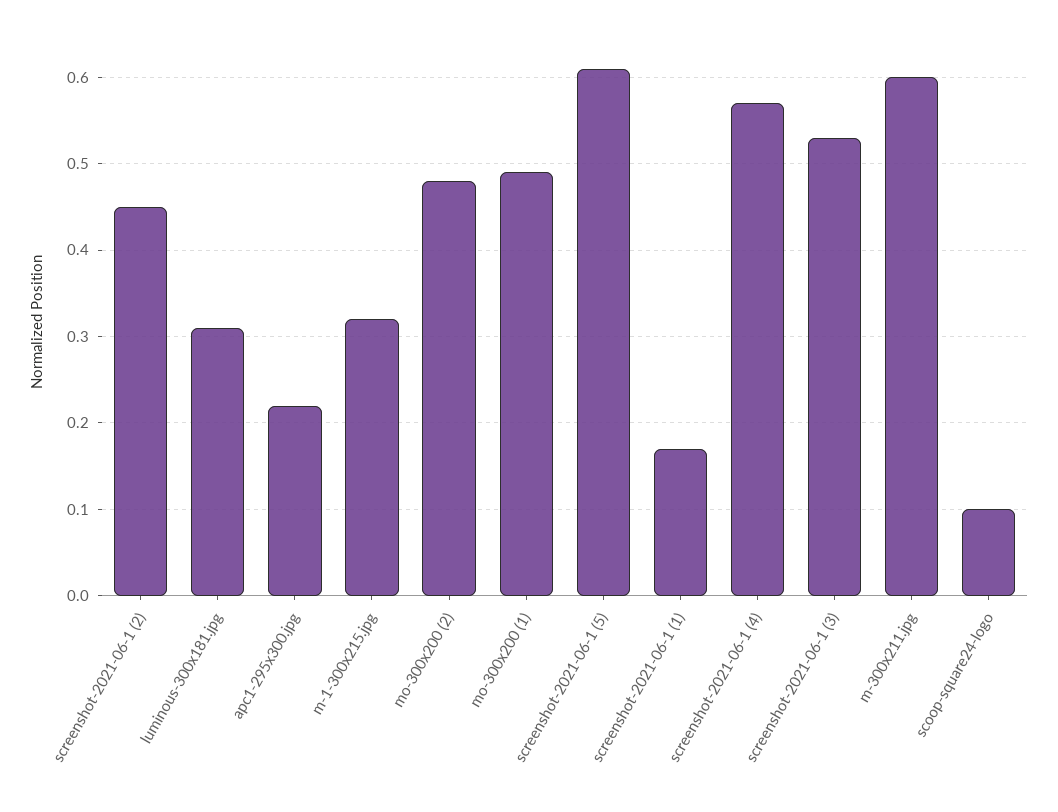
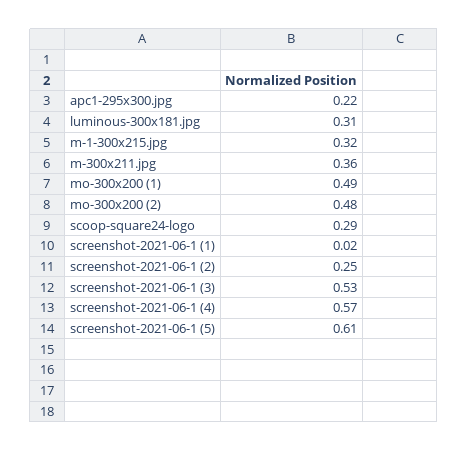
  {
-   "screenshot-2021-06-1 (2)": 0.45,
+   "screenshot-2021-06-1 (2)": 0.25,
    "luminous-300x181.jpg": 0.31,
    "apc1-295x300.jpg": 0.22,
    "m-1-300x215.jpg": 0.32,
    "mo-300x200 (2)": 0.48,
    "mo-300x200 (1)": 0.49,
    "screenshot-2021-06-1 (5)": 0.61,
-   "screenshot-2021-06-1 (1)": 0.17,
+   "screenshot-2021-06-1 (1)": 0.02,
    "screenshot-2021-06-1 (4)": 0.57,
    "screenshot-2021-06-1 (3)": 0.53,
-   "m-300x211.jpg": 0.6,
+   "m-300x211.jpg": 0.36,
-   "scoop-square24-logo": 0.1
+   "scoop-square24-logo": 0.29
  }

